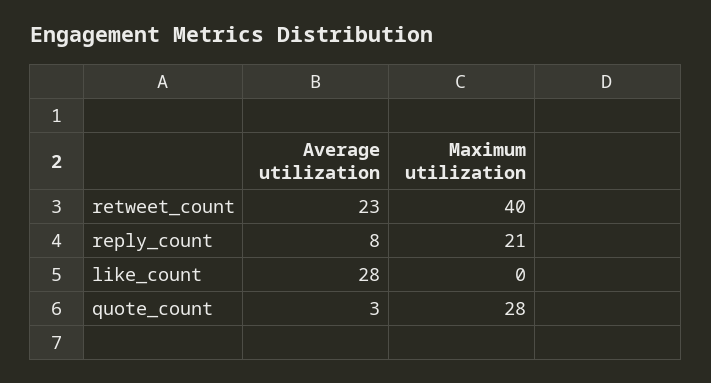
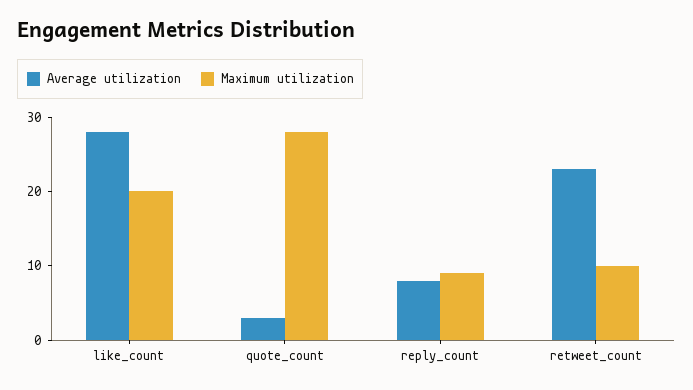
  {
    "Average utilization": {
      "retweet_count": 23,
      "reply_count": 8,
      "like_count": 28,
      "quote_count": 3
    },
    "Maximum utilization": {
-     "retweet_count": 40,
+     "retweet_count": 10,
-     "reply_count": 21,
+     "reply_count": 10,
-     "like_count": 0,
+     "like_count": 20,
      "quote_count": 28
    }
  }

